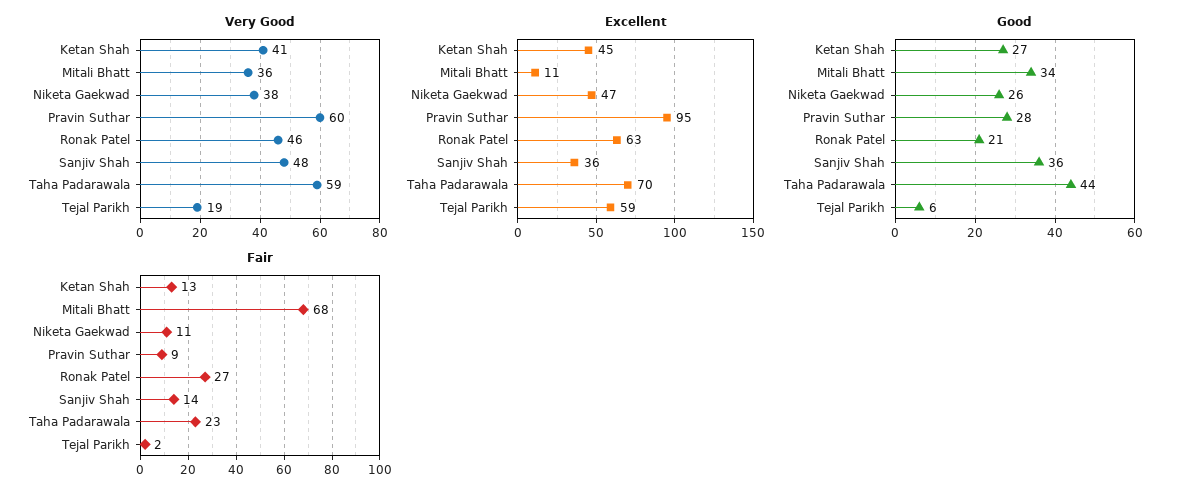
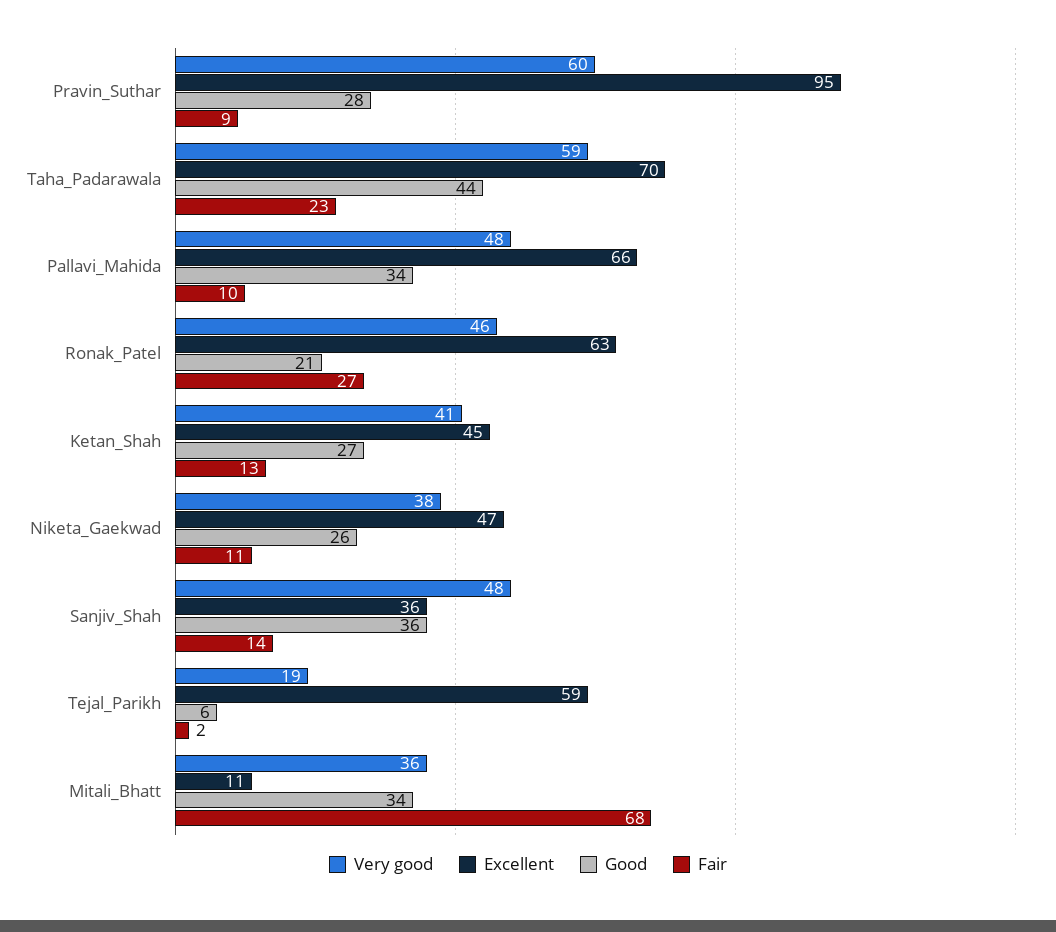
  {
    "Very Good": {
      "Ketan Shah": 41,
      "Mitali Bhatt": 36,
      "Niketa Gaekwad": 38,
      "Pravin Suthar": 60,
      "Ronak Patel": 46,
      "Sanjiv Shah": 48,
      "Taha Padarawala": 59,
-     "Tejal Parikh": 19
+     "Tejal Parikh": 19,
+     "Pallavi_Mahida": 48
    },
    "Excellent": {
      "Ketan Shah": 45,
      "Mitali Bhatt": 11,
      "Niketa Gaekwad": 47,
      "Pravin Suthar": 95,
      "Ronak Patel": 63,
      "Sanjiv Shah": 36,
      "Taha Padarawala": 70,
-     "Tejal Parikh": 59
+     "Tejal Parikh": 59,
+     "Pallavi_Mahida": 66
    },
    "Good": {
      "Ketan Shah": 27,
      "Mitali Bhatt": 34,
      "Niketa Gaekwad": 26,
      "Pravin Suthar": 28,
      "Ronak Patel": 21,
      "Sanjiv Shah": 36,
      "Taha Padarawala": 44,
-     "Tejal Parikh": 6
+     "Tejal Parikh": 6,
+     "Pallavi_Mahida": 34
    },
    "Fair": {
      "Ketan Shah": 13,
      "Mitali Bhatt": 68,
      "Niketa Gaekwad": 11,
      "Pravin Suthar": 9,
      "Ronak Patel": 27,
      "Sanjiv Shah": 14,
      "Taha Padarawala": 23,
-     "Tejal Parikh": 2
+     "Tejal Parikh": 2,
+     "Pallavi_Mahida": 10
    }
  }

